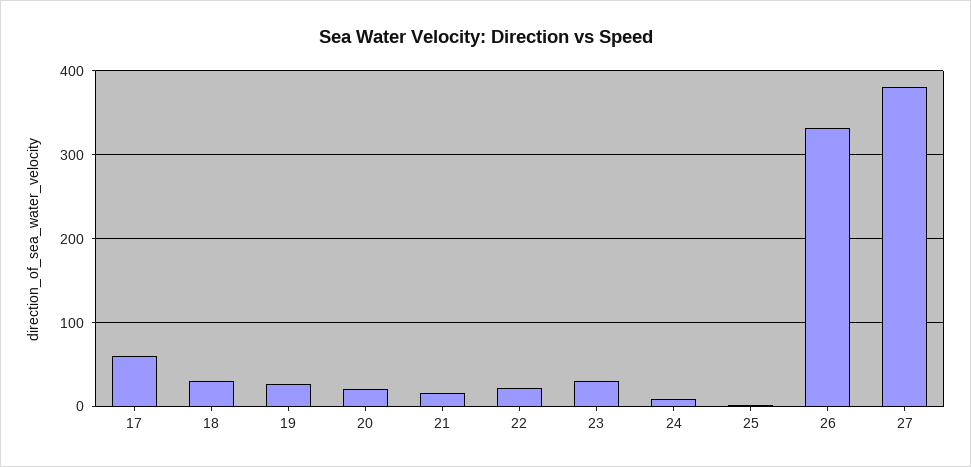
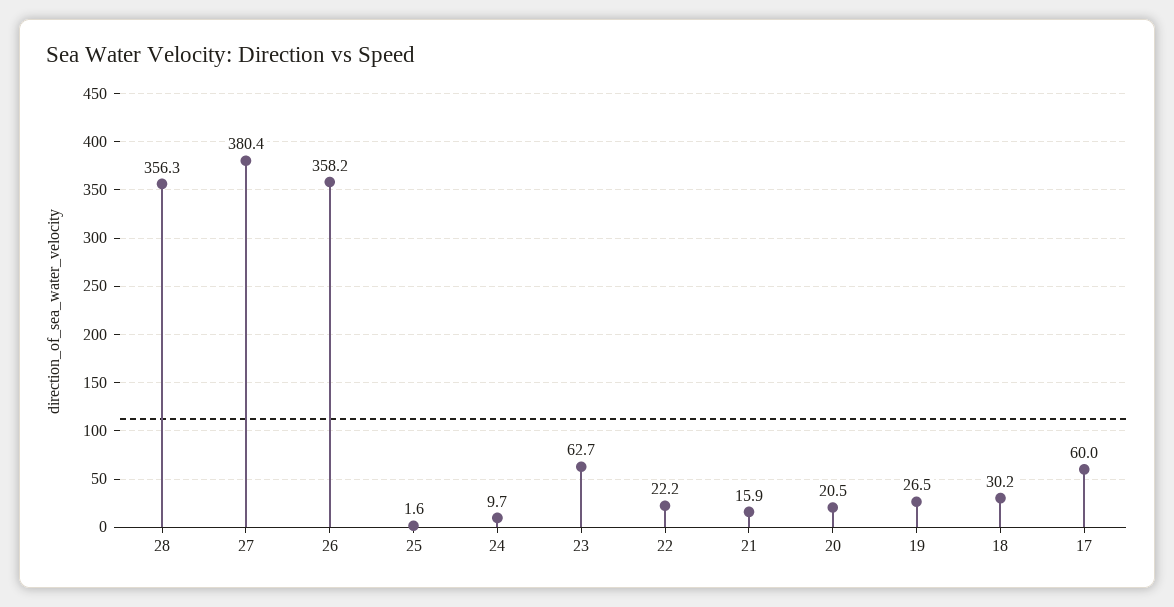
  {
    "17": 60,
    "18": 30.2,
    "19": 26.5,
    "20": 20.5,
    "21": 15.9,
    "22": 22.2,
-   "23": 30,
+   "23": 62.7,
    "24": 9.7,
    "25": 1.6,
-   "26": 330,
+   "26": 358.2,
-   "27": 380.4
+   "27": 380.4,
+   "28": 356.3
  }

